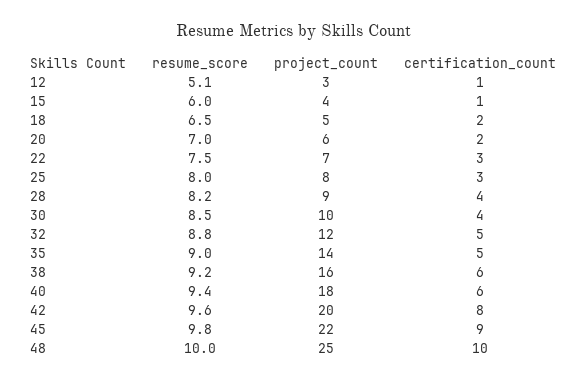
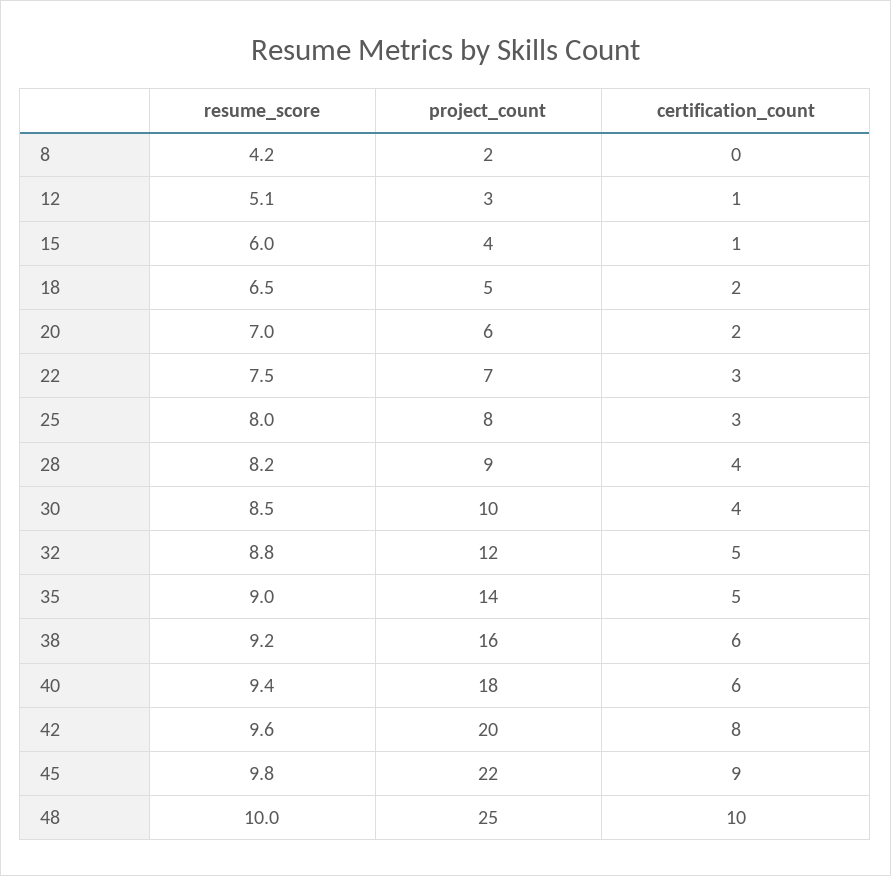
  {
    "resume_score": {
      "12": 5.1,
      "15": 6,
      "18": 6.5,
      "20": 7,
      "22": 7.5,
      "25": 8,
      "28": 8.2,
      "30": 8.5,
      "32": 8.8,
      "35": 9,
      "38": 9.2,
      "40": 9.4,
      "42": 9.6,
      "45": 9.8,
-     "48": 10
+     "48": 10,
+     "8": 4.2
    },
    "project_count": {
      "12": 3,
      "15": 4,
      "18": 5,
      "20": 6,
      "22": 7,
      "25": 8,
      "28": 9,
      "30": 10,
      "32": 12,
      "35": 14,
      "38": 16,
      "40": 18,
      "42": 20,
      "45": 22,
-     "48": 25
+     "48": 25,
+     "8": 2
    },
    "certification_count": {
      "12": 1,
      "15": 1,
      "18": 2,
      "20": 2,
      "22": 3,
      "25": 3,
      "28": 4,
      "30": 4,
      "32": 5,
      "35": 5,
      "38": 6,
      "40": 6,
      "42": 8,
      "45": 9,
-     "48": 10
+     "48": 10,
+     "8": 0
    }
  }

